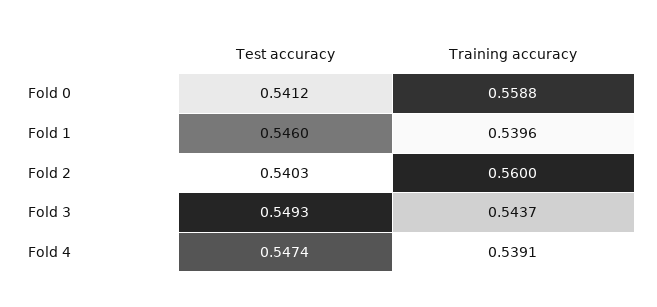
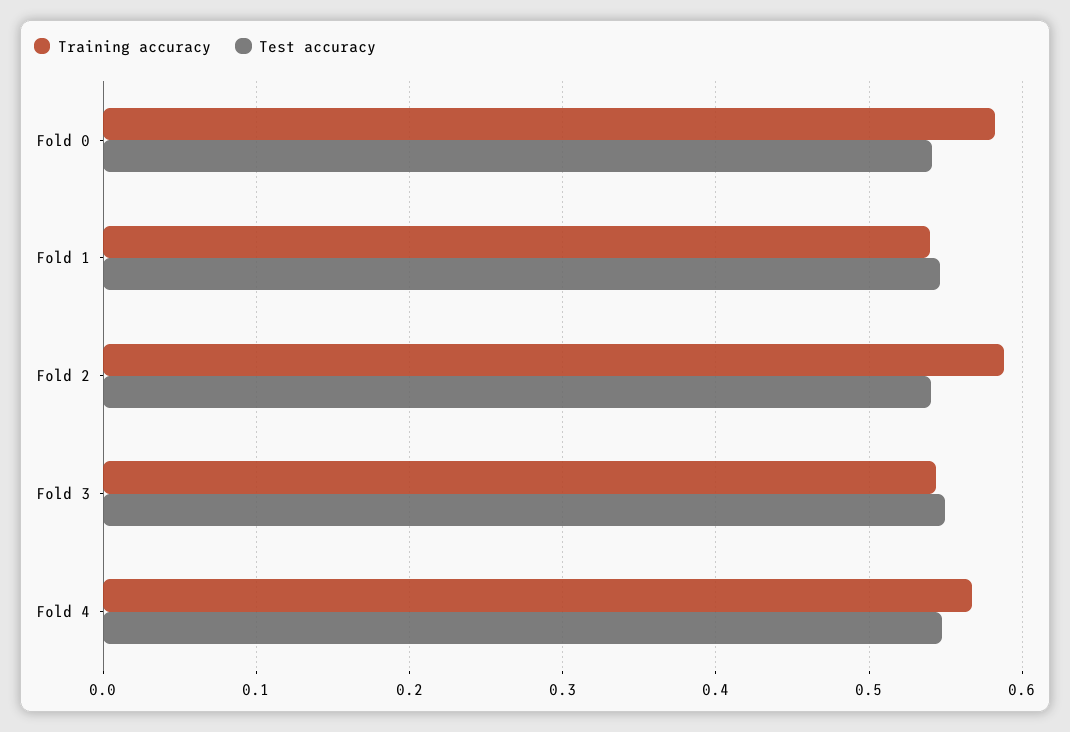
  {
    "Test accuracy": {
      "Fold 0": 0.5412,
      "Fold 1": 0.546,
      "Fold 2": 0.5403,
      "Fold 3": 0.5493,
      "Fold 4": 0.5474
    },
    "Training accuracy": {
-     "Fold 0": 0.5588,
+     "Fold 0": 0.58,
      "Fold 1": 0.5396,
-     "Fold 2": 0.56,
+     "Fold 2": 0.59,
      "Fold 3": 0.5437,
-     "Fold 4": 0.5391
+     "Fold 4": 0.57
    }
  }

